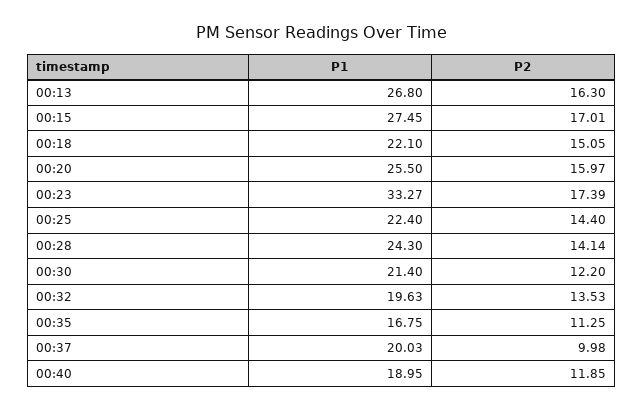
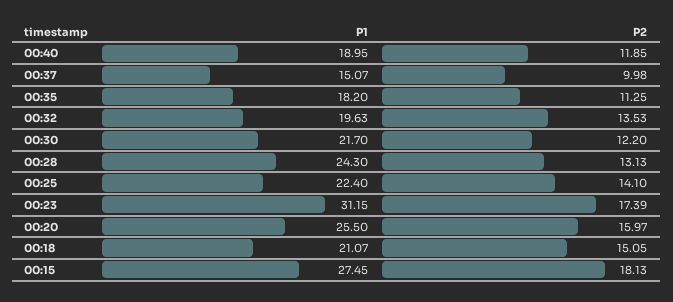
  {
    "P1": {
-     "00:13": 26.8,
      "00:15": 27.45,
-     "00:18": 22.1,
+     "00:18": 21.07,
      "00:20": 25.5,
-     "00:23": 33.27,
+     "00:23": 31.15,
      "00:25": 22.4,
      "00:28": 24.3,
-     "00:30": 21.4,
+     "00:30": 21.7,
      "00:32": 19.63,
-     "00:35": 16.75,
+     "00:35": 18.2,
-     "00:37": 20.03,
+     "00:37": 15.07,
      "00:40": 18.95
    },
    "P2": {
-     "00:13": 16.3,
-     "00:15": 17.01,
+     "00:15": 18.13,
      "00:18": 15.05,
      "00:20": 15.97,
      "00:23": 17.39,
-     "00:25": 14.4,
+     "00:25": 14.1,
-     "00:28": 14.14,
+     "00:28": 13.13,
      "00:30": 12.2,
      "00:32": 13.53,
      "00:35": 11.25,
      "00:37": 9.98,
      "00:40": 11.85
    }
  }

